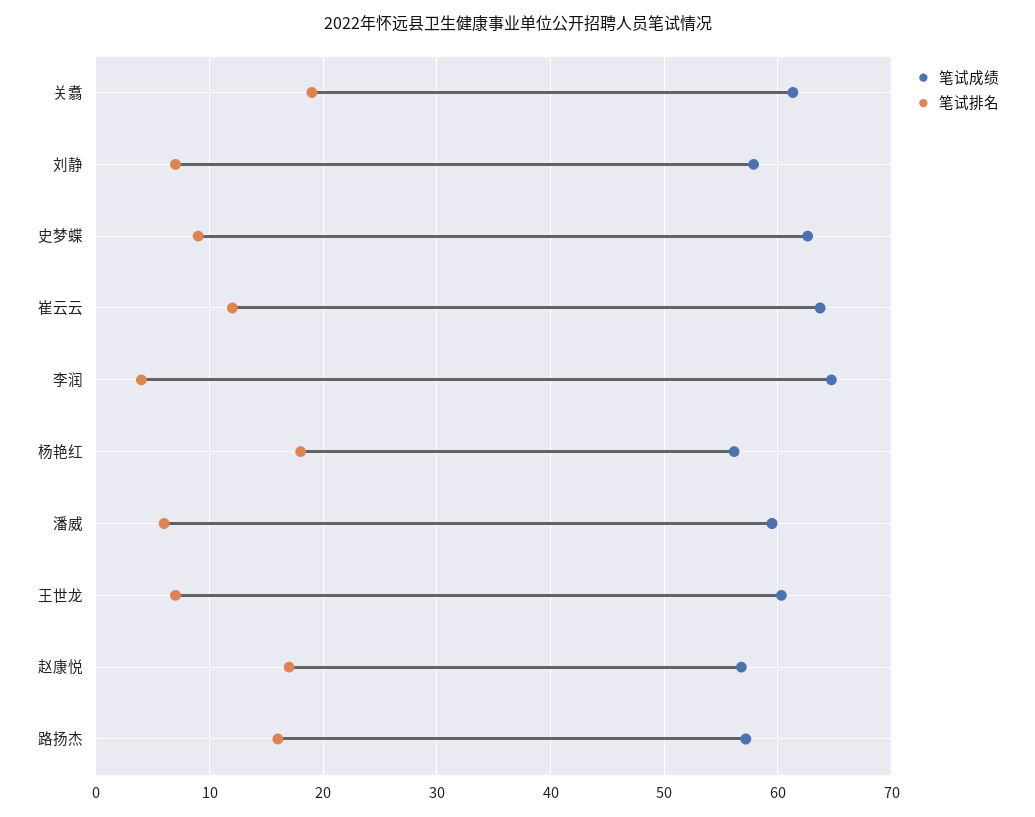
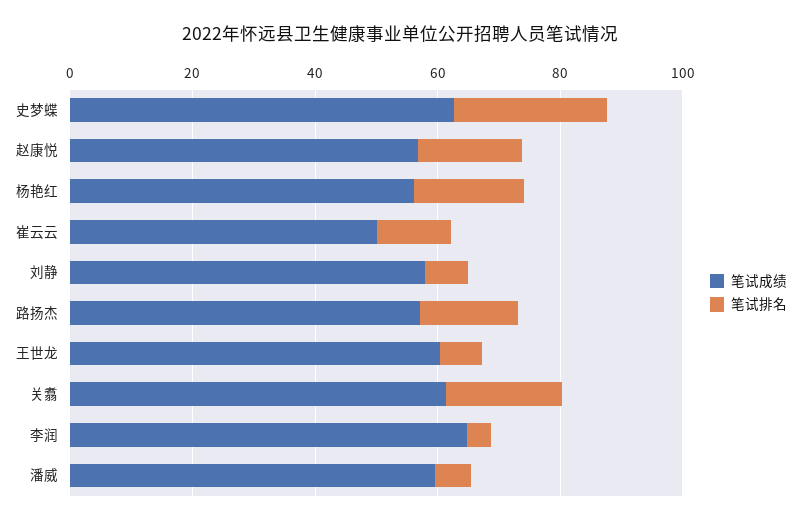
  {
    "笔试成绩": {
      "关翥": 61,
      "刘静": 58,
      "史梦蝶": 63,
-     "崔云云": 64,
+     "崔云云": 50,
      "李润": 65,
      "杨艳红": 56,
      "潘威": 59,
      "王世龙": 60,
      "赵康悦": 57,
      "路扬杰": 57
    },
    "笔试排名": {
      "关翥": 19,
      "刘静": 7,
-     "史梦蝶": 9,
+     "史梦蝶": 25,
      "崔云云": 12,
      "李润": 4,
      "杨艳红": 18,
      "潘威": 6,
      "王世龙": 7,
      "赵康悦": 17,
      "路扬杰": 16
    }
  }

